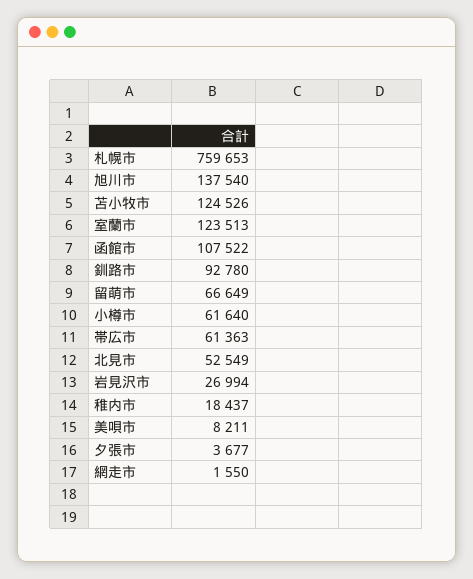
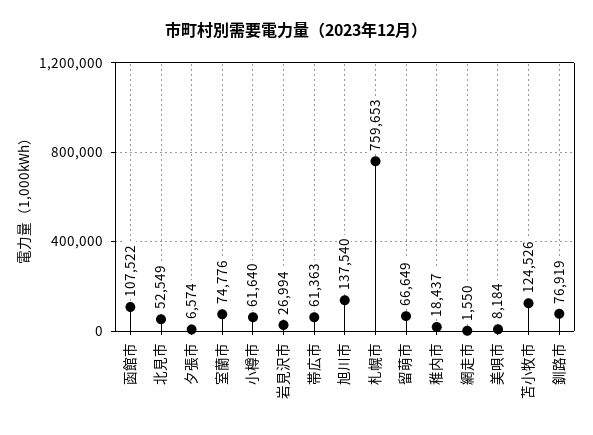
  {
    "札幌市": 759653,
    "旭川市": 137540,
    "苫小牧市": 124526,
-   "室蘭市": 123513,
+   "室蘭市": 74776,
    "函館市": 107522,
-   "釧路市": 92780,
+   "釧路市": 76919,
    "留萌市": 66649,
    "小樽市": 61640,
    "帯広市": 61363,
    "北見市": 52549,
    "岩見沢市": 26994,
    "稚内市": 18437,
-   "美唄市": 8211,
+   "美唄市": 8184,
-   "夕張市": 3677,
+   "夕張市": 6574,
    "網走市": 1550
  }

